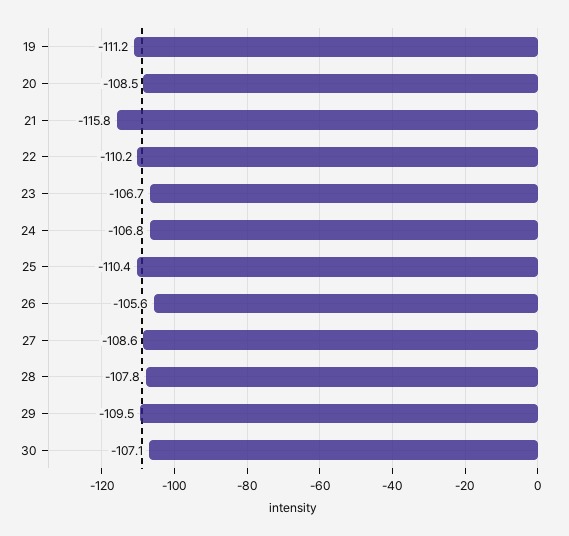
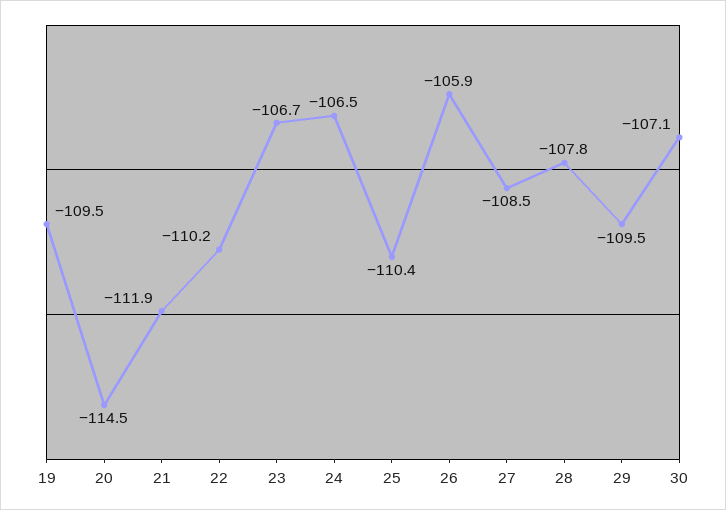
  {
-   "19": -111.2,
+   "19": -109.5,
-   "20": -108.5,
+   "20": -114.5,
-   "21": -115.8,
+   "21": -111.9,
    "22": -110.2,
    "23": -106.7,
-   "24": -106.8,
+   "24": -106.5,
    "25": -110.4,
-   "26": -105.6,
+   "26": -105.9,
-   "27": -108.6,
+   "27": -108.5,
    "28": -107.8,
    "29": -109.5,
    "30": -107.1
  }

